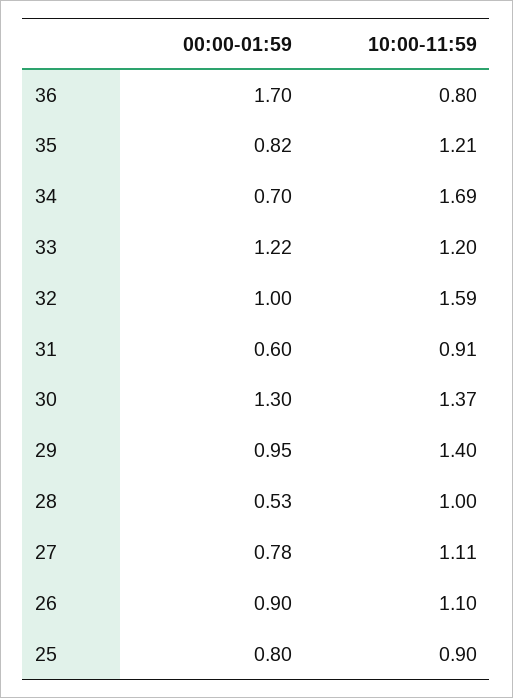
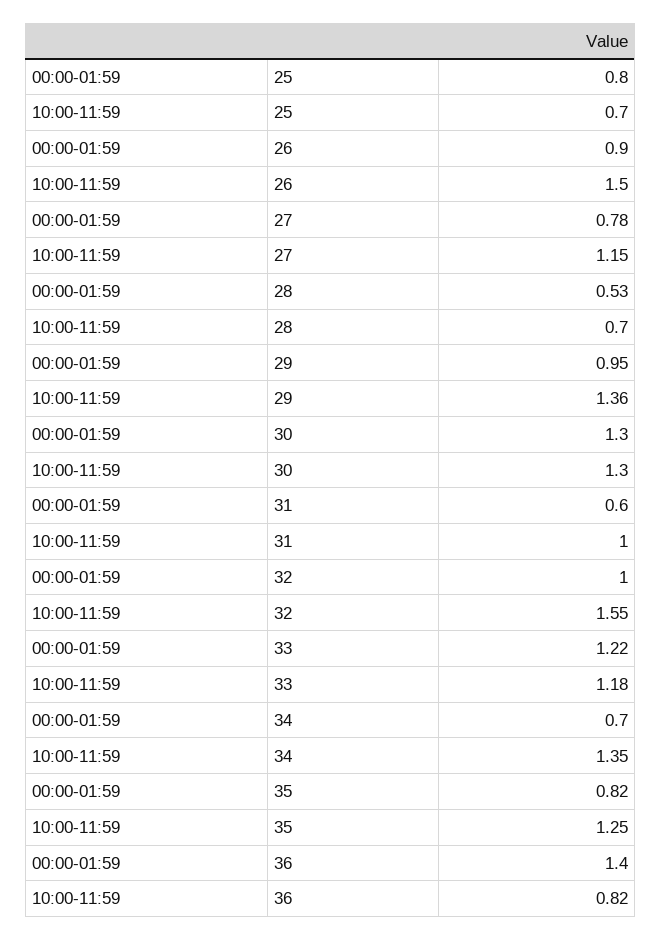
  {
    "00:00-01:59": {
-     "36": 1.7,
+     "36": 1.4,
      "35": 0.82,
      "34": 0.7,
      "33": 1.22,
      "32": 1,
      "31": 0.6,
      "30": 1.3,
      "29": 0.95,
      "28": 0.53,
      "27": 0.78,
      "26": 0.9,
      "25": 0.8
    },
    "10:00-11:59": {
-     "36": 0.8,
+     "36": 0.82,
-     "35": 1.21,
+     "35": 1.25,
-     "34": 1.69,
+     "34": 1.35,
-     "33": 1.2,
+     "33": 1.18,
-     "32": 1.59,
+     "32": 1.55,
-     "31": 0.91,
+     "31": 1,
-     "30": 1.37,
+     "30": 1.3,
-     "29": 1.4,
+     "29": 1.36,
-     "28": 1,
+     "28": 0.7,
-     "27": 1.11,
+     "27": 1.15,
-     "26": 1.1,
+     "26": 1.5,
-     "25": 0.9
+     "25": 0.7
    }
  }

